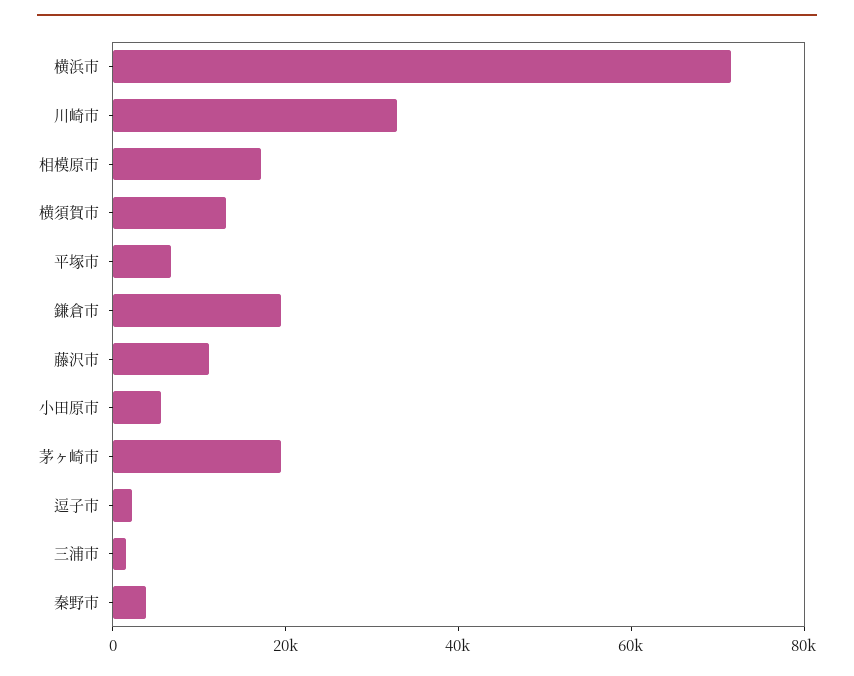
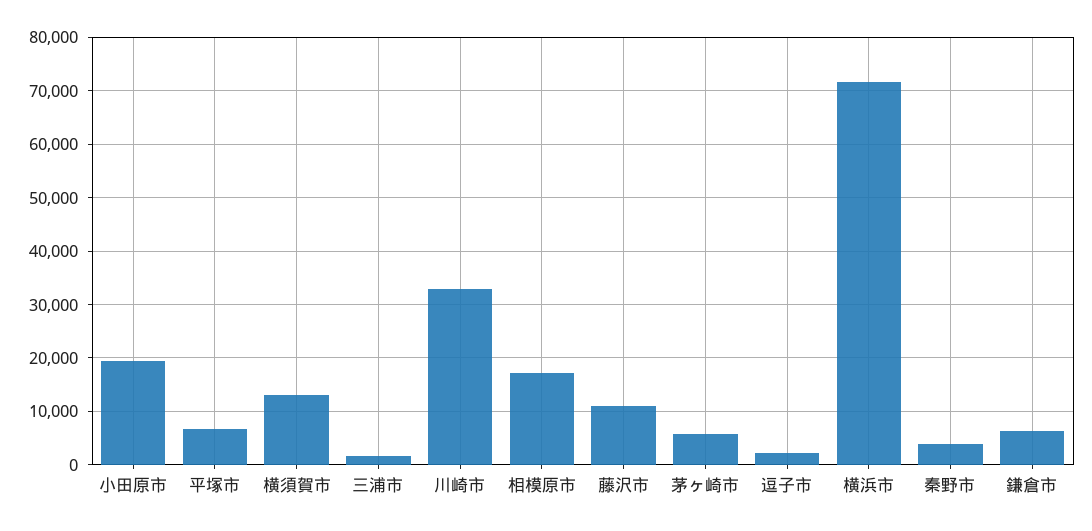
  {
    "横浜市": 72000,
    "川崎市": 32000,
    "相模原市": 18000,
    "横須賀市": 14000,
    "平塚市": 6000,
-   "鎌倉市": 20000,
+   "鎌倉市": 6000,
    "藤沢市": 12000,
-   "小田原市": 5000,
+   "小田原市": 20000,
-   "茅ヶ崎市": 20000,
+   "茅ヶ崎市": 6000,
    "逗子市": 2000,
    "三浦市": 2000,
    "秦野市": 4000
  }

